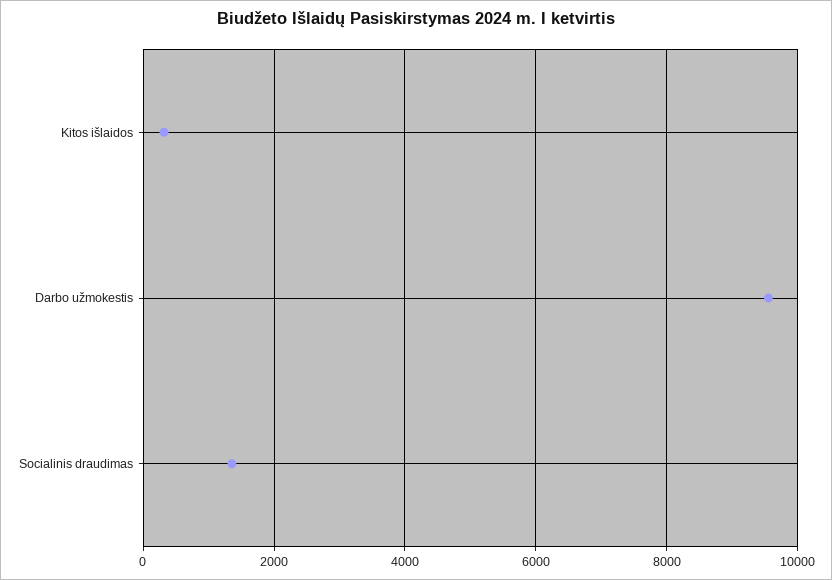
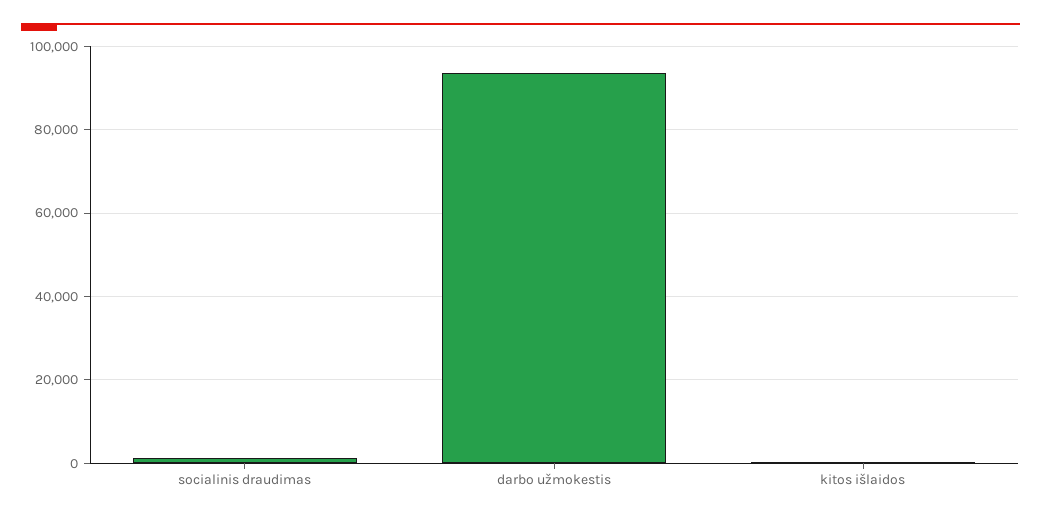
  {
    "Kitos išlaidos": 400,
-   "Darbo užmokestis": 9600,
+   "Darbo užmokestis": 94000,
    "Socialinis draudimas": 1400
  }

